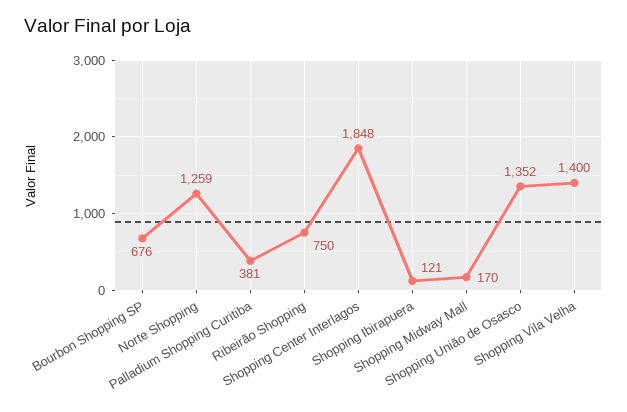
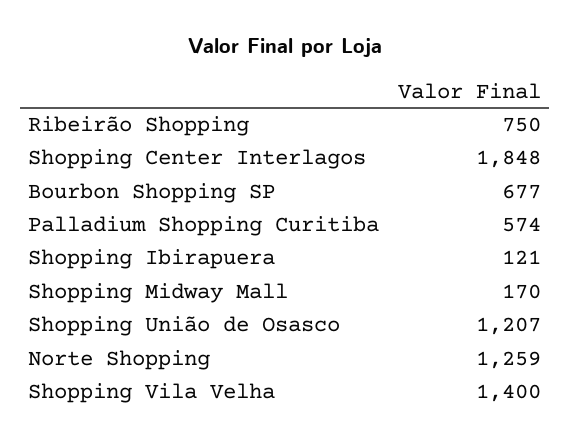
  {
-   "Bourbon Shopping SP": 676,
+   "Bourbon Shopping SP": 677,
    "Norte Shopping": 1259,
-   "Palladium Shopping Curitiba": 381,
+   "Palladium Shopping Curitiba": 574,
    "Ribeirão Shopping": 750,
    "Shopping Center Interlagos": 1848,
    "Shopping Ibirapuera": 121,
    "Shopping Midway Mall": 170,
-   "Shopping União de Osasco": 1352,
+   "Shopping União de Osasco": 1207,
    "Shopping Vila Velha": 1400
  }

